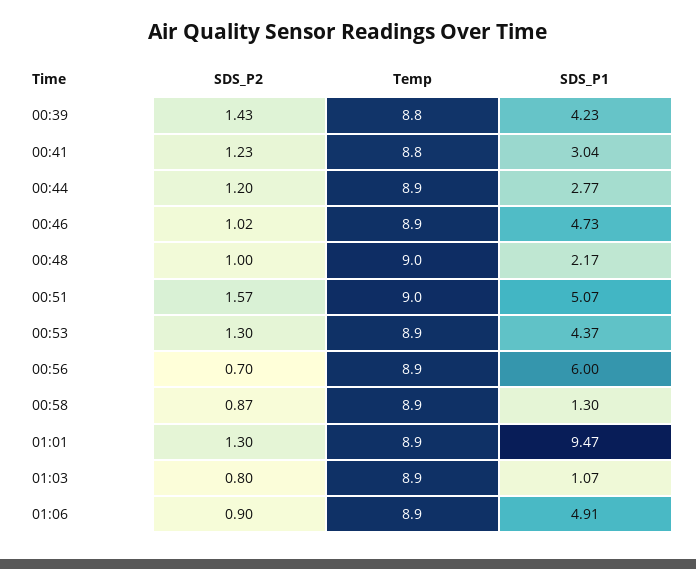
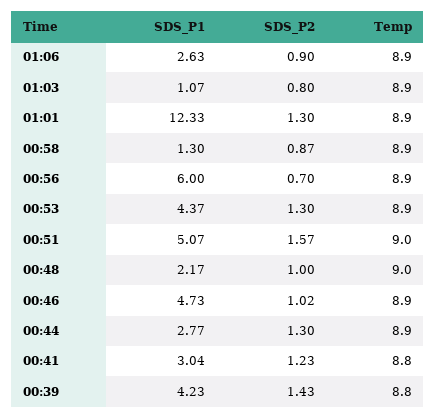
  {
    "SDS_P2": {
      "00:39": 1.43,
      "00:41": 1.23,
-     "00:44": 1.2,
+     "00:44": 1.3,
      "00:46": 1.02,
      "00:48": 1,
      "00:51": 1.57,
      "00:53": 1.3,
      "00:56": 0.7,
      "00:58": 0.87,
      "01:01": 1.3,
      "01:03": 0.8,
      "01:06": 0.9
    },
    "Temp": {
      "00:39": 8.8,
      "00:41": 8.8,
      "00:44": 8.9,
      "00:46": 8.9,
      "00:48": 9,
      "00:51": 9,
      "00:53": 8.9,
      "00:56": 8.9,
      "00:58": 8.9,
      "01:01": 8.9,
      "01:03": 8.9,
      "01:06": 8.9
    },
    "SDS_P1": {
      "00:39": 4.23,
      "00:41": 3.04,
      "00:44": 2.77,
      "00:46": 4.73,
      "00:48": 2.17,
      "00:51": 5.07,
      "00:53": 4.37,
      "00:56": 6,
      "00:58": 1.3,
-     "01:01": 9.47,
+     "01:01": 12.33,
      "01:03": 1.07,
-     "01:06": 4.91
+     "01:06": 2.63
    }
  }

